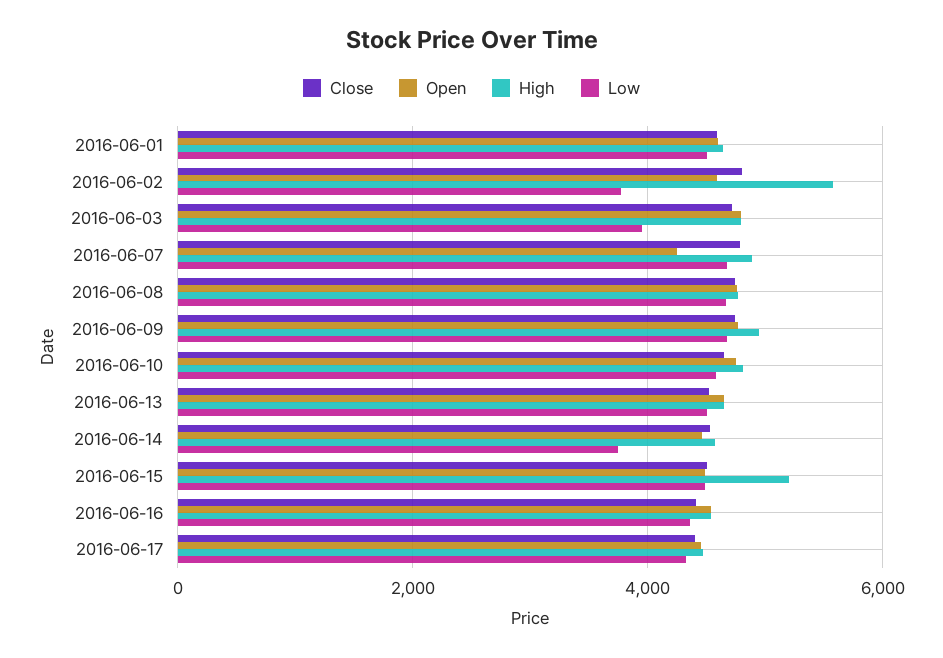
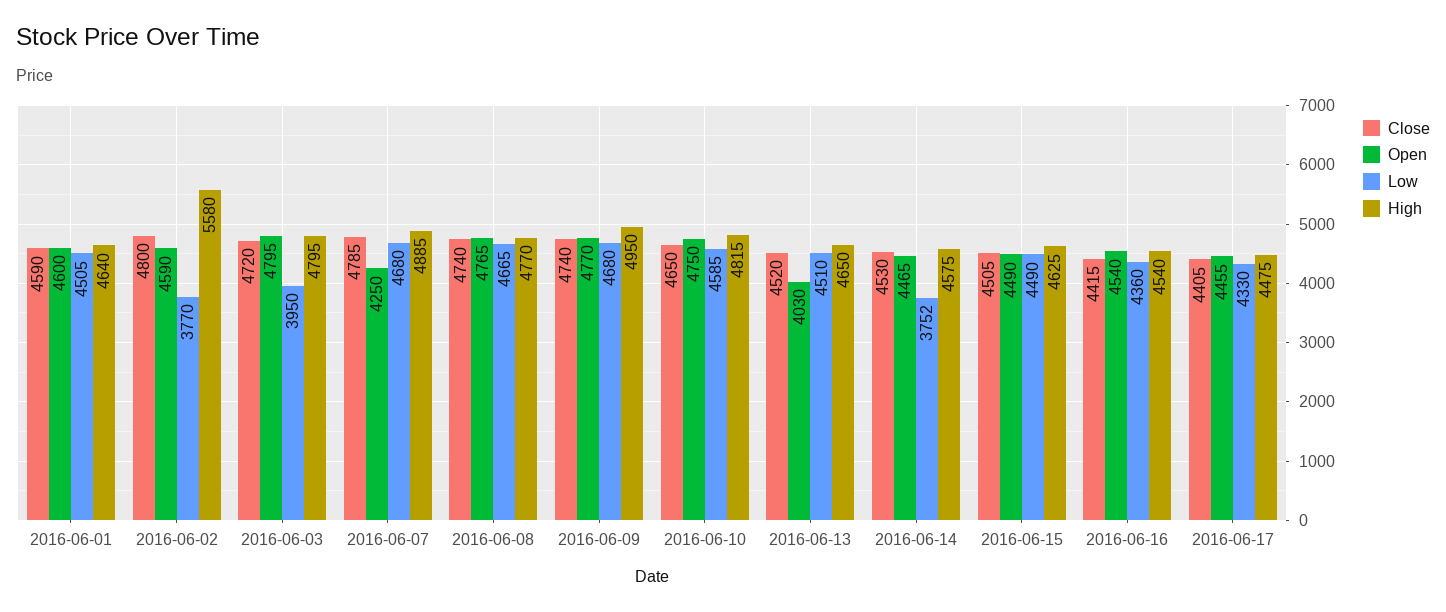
  {
    "Close": {
      "2016-06-01": 4590,
      "2016-06-02": 4800,
      "2016-06-03": 4720,
      "2016-06-07": 4785,
      "2016-06-08": 4740,
      "2016-06-09": 4740,
      "2016-06-10": 4650,
      "2016-06-13": 4520,
      "2016-06-14": 4530,
      "2016-06-15": 4505,
      "2016-06-16": 4415,
      "2016-06-17": 4405
    },
    "Open": {
      "2016-06-01": 4600,
      "2016-06-02": 4590,
      "2016-06-03": 4795,
      "2016-06-07": 4250,
      "2016-06-08": 4765,
      "2016-06-09": 4770,
      "2016-06-10": 4750,
-     "2016-06-13": 4600,
+     "2016-06-13": 4030,
      "2016-06-14": 4465,
      "2016-06-15": 4490,
      "2016-06-16": 4540,
      "2016-06-17": 4455
    },
    "High": {
      "2016-06-01": 4640,
      "2016-06-02": 5580,
      "2016-06-03": 4795,
      "2016-06-07": 4885,
      "2016-06-08": 4770,
      "2016-06-09": 4950,
      "2016-06-10": 4815,
      "2016-06-13": 4650,
      "2016-06-14": 4575,
-     "2016-06-15": 5200,
+     "2016-06-15": 4625,
      "2016-06-16": 4540,
      "2016-06-17": 4475
    },
    "Low": {
      "2016-06-01": 4505,
      "2016-06-02": 3770,
      "2016-06-03": 3950,
      "2016-06-07": 4680,
      "2016-06-08": 4665,
      "2016-06-09": 4680,
      "2016-06-10": 4585,
      "2016-06-13": 4510,
      "2016-06-14": 3752,
      "2016-06-15": 4490,
      "2016-06-16": 4360,
      "2016-06-17": 4330
    }
  }

